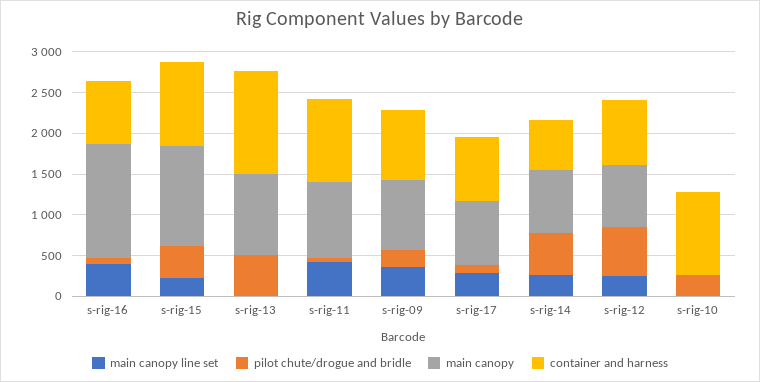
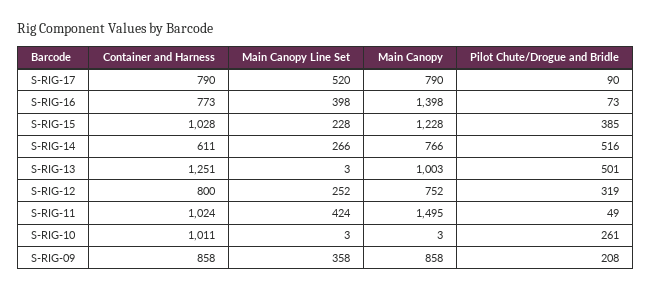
  {
    "main canopy line set": {
      "s-rig-16": 398,
      "s-rig-15": 228,
      "s-rig-13": 3,
      "s-rig-11": 424,
      "s-rig-09": 358,
-     "s-rig-17": 300,
+     "s-rig-17": 520,
      "s-rig-14": 266,
      "s-rig-12": 252,
      "s-rig-10": 3
    },
    "pilot chute/drogue and bridle": {
      "s-rig-16": 73,
      "s-rig-15": 385,
      "s-rig-13": 501,
      "s-rig-11": 49,
      "s-rig-09": 208,
      "s-rig-17": 90,
      "s-rig-14": 516,
-     "s-rig-12": 600,
+     "s-rig-12": 319,
      "s-rig-10": 261
    },
    "main canopy": {
      "s-rig-16": 1398,
      "s-rig-15": 1228,
      "s-rig-13": 1003,
-     "s-rig-11": 900,
+     "s-rig-11": 1495,
      "s-rig-09": 858,
      "s-rig-17": 790,
      "s-rig-14": 766,
      "s-rig-12": 752,
      "s-rig-10": 3
    },
    "container and harness": {
      "s-rig-16": 773,
      "s-rig-15": 1028,
      "s-rig-13": 1251,
      "s-rig-11": 1024,
      "s-rig-09": 858,
      "s-rig-17": 790,
      "s-rig-14": 611,
      "s-rig-12": 800,
      "s-rig-10": 1011
    }
  }

